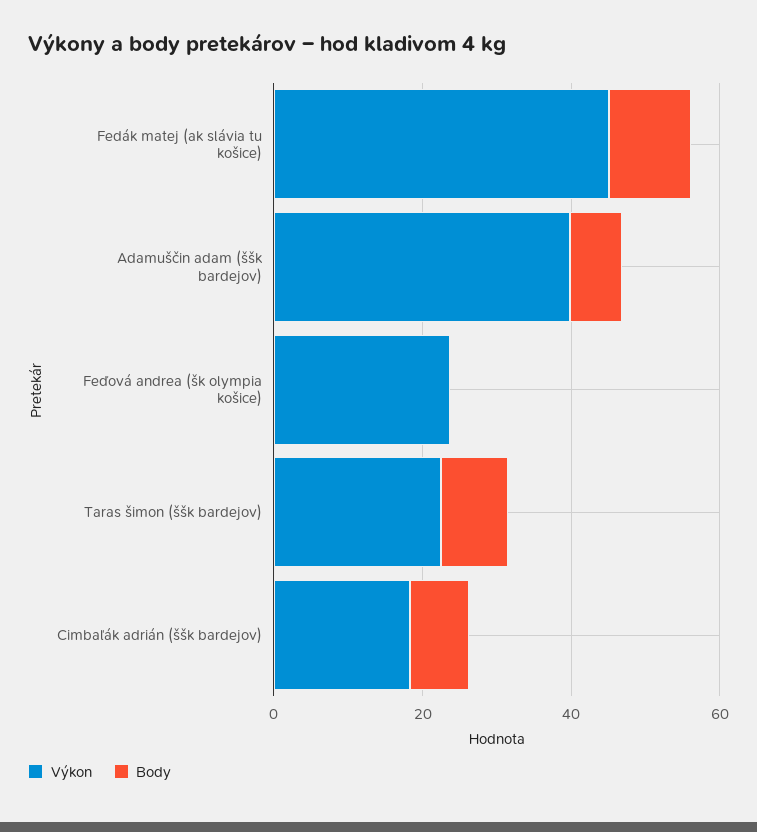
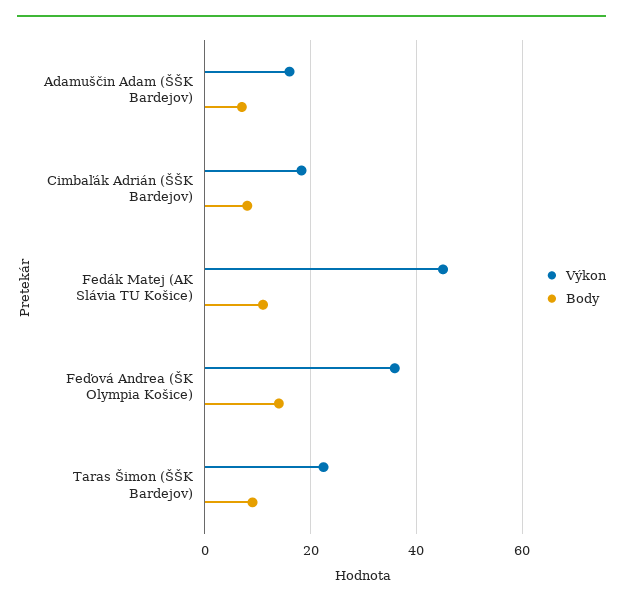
  {
    "Výkon": {
      "Fedák matej (ak slávia tu košice)": 46,
-     "Adamuščin adam (ššk bardejov)": 40,
+     "Adamuščin adam (ššk bardejov)": 16,
-     "Feďová andrea (šk olympia košice)": 25,
+     "Feďová andrea (šk olympia košice)": 36,
      "Taras šimon (ššk bardejov)": 22,
      "Cimbaľák adrián (ššk bardejov)": 18
    },
    "Body": {
      "Fedák matej (ak slávia tu košice)": 12,
      "Adamuščin adam (ššk bardejov)": 8,
-     "Feďová andrea (šk olympia košice)": 0,
+     "Feďová andrea (šk olympia košice)": 14,
      "Taras šimon (ššk bardejov)": 10,
      "Cimbaľák adrián (ššk bardejov)": 8
    }
  }

